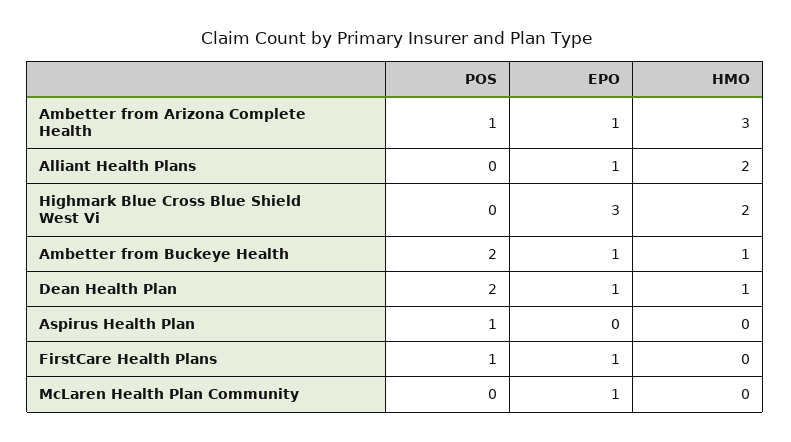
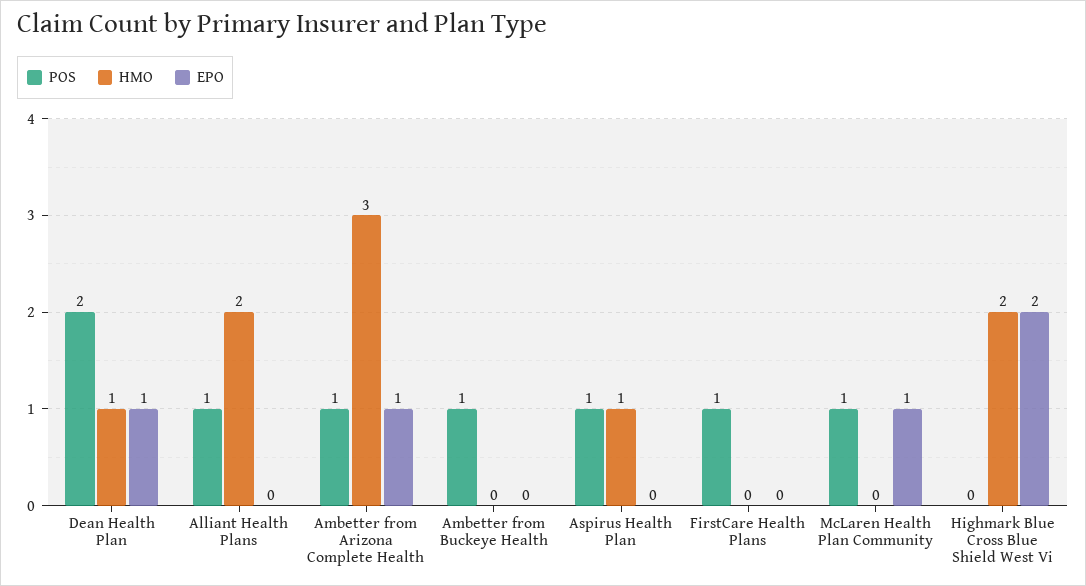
  {
    "POS": {
      "Ambetter from Arizona Complete Health": 1,
-     "Alliant Health Plans": 0,
+     "Alliant Health Plans": 1,
      "Highmark Blue Cross Blue Shield West Vi": 0,
-     "Ambetter from Buckeye Health": 2,
+     "Ambetter from Buckeye Health": 1,
      "Dean Health Plan": 2,
      "Aspirus Health Plan": 1,
      "FirstCare Health Plans": 1,
-     "McLaren Health Plan Community": 0
+     "McLaren Health Plan Community": 1
    },
    "EPO": {
      "Ambetter from Arizona Complete Health": 1,
-     "Alliant Health Plans": 1,
+     "Alliant Health Plans": 0,
-     "Highmark Blue Cross Blue Shield West Vi": 3,
+     "Highmark Blue Cross Blue Shield West Vi": 2,
-     "Ambetter from Buckeye Health": 1,
+     "Ambetter from Buckeye Health": 0,
      "Dean Health Plan": 1,
      "Aspirus Health Plan": 0,
-     "FirstCare Health Plans": 1,
+     "FirstCare Health Plans": 0,
      "McLaren Health Plan Community": 1
    },
    "HMO": {
      "Ambetter from Arizona Complete Health": 3,
      "Alliant Health Plans": 2,
      "Highmark Blue Cross Blue Shield West Vi": 2,
-     "Ambetter from Buckeye Health": 1,
+     "Ambetter from Buckeye Health": 0,
      "Dean Health Plan": 1,
-     "Aspirus Health Plan": 0,
+     "Aspirus Health Plan": 1,
      "FirstCare Health Plans": 0,
      "McLaren Health Plan Community": 0
    }
  }

